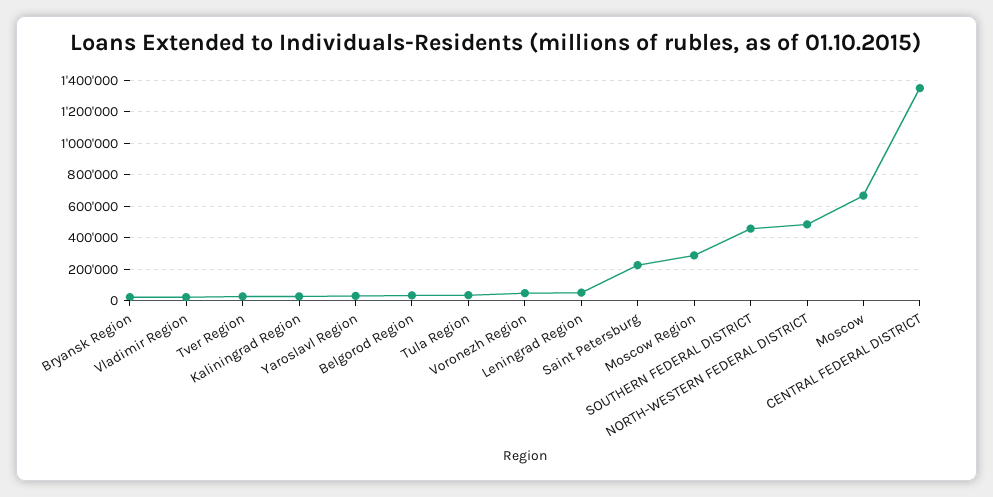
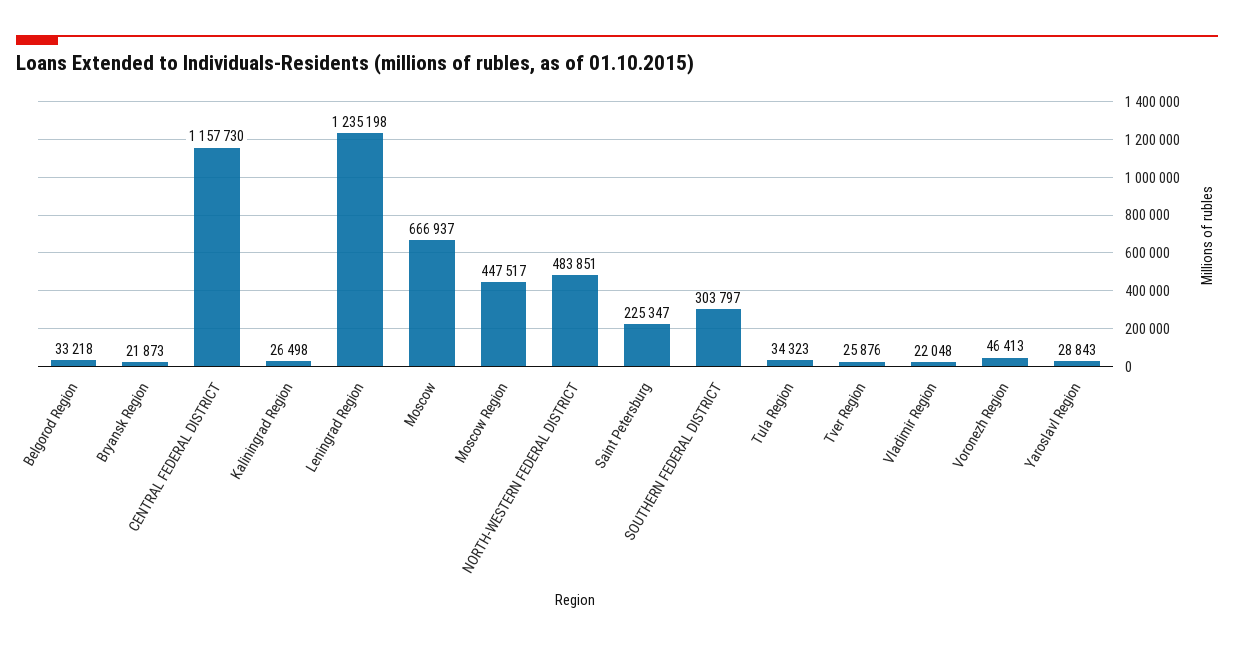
  {
    "Bryansk Region": 21873,
    "Vladimir Region": 22048,
    "Tver Region": 25876,
    "Kaliningrad Region": 26498,
    "Yaroslavl Region": 28843,
    "Belgorod Region": 33218,
    "Tula Region": 34323,
    "Voronezh Region": 46413,
-   "Leningrad Region": 50000,
+   "Leningrad Region": 1235198,
    "Saint Petersburg": 225347,
-   "Moscow Region": 300000,
+   "Moscow Region": 447517,
-   "SOUTHERN FEDERAL DISTRICT": 450000,
+   "SOUTHERN FEDERAL DISTRICT": 303797,
    "NORTH-WESTERN FEDERAL DISTRICT": 483851,
    "Moscow": 666937,
-   "CENTRAL FEDERAL DISTRICT": 1350000
+   "CENTRAL FEDERAL DISTRICT": 1157730
  }

